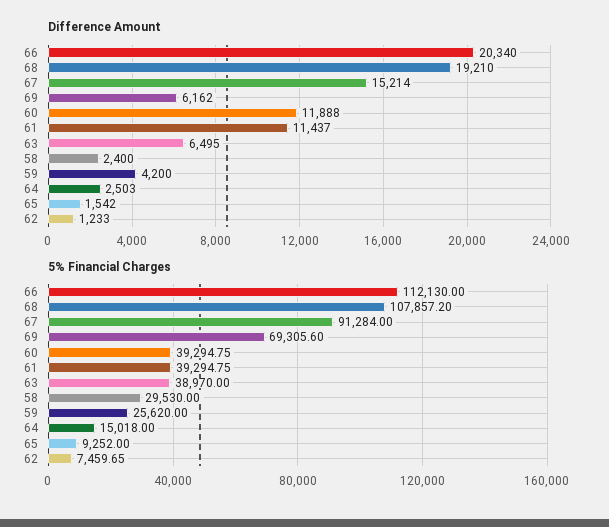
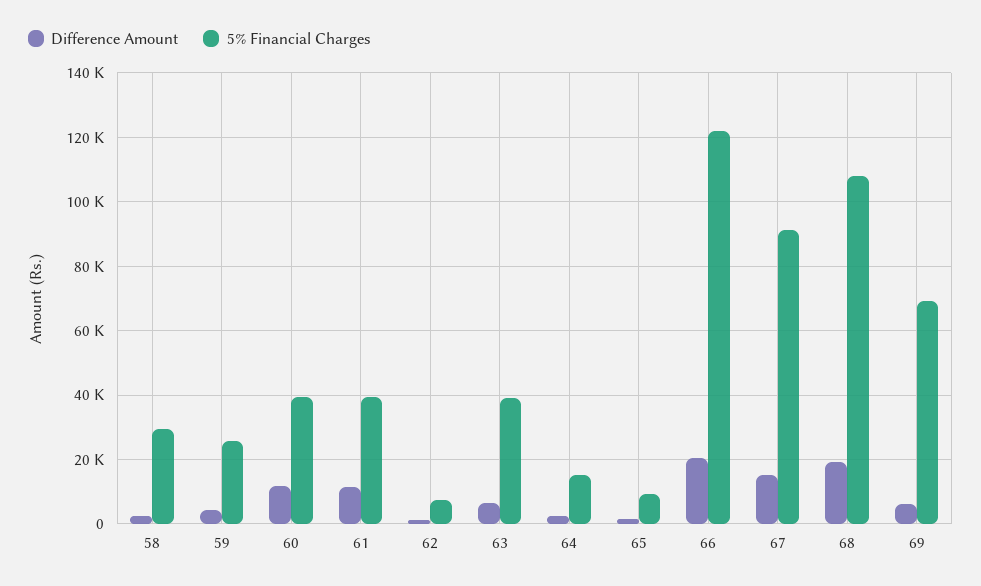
  {
    "Difference Amount": {
      "66": 20340,
      "68": 19210,
      "67": 15214,
      "69": 6162,
      "60": 11888,
      "61": 11437,
      "63": 6495,
      "58": 2400,
      "59": 4200,
      "64": 2503,
      "65": 1542,
      "62": 1233
    },
    "5% Financial Charges": {
-     "66": 112130,
+     "66": 122000,
      "68": 107857.2,
      "67": 91284,
      "69": 69305.6,
      "60": 39294.75,
      "61": 39294.75,
      "63": 38970,
      "58": 29530,
      "59": 25620,
      "64": 15018,
      "65": 9252,
      "62": 7459.65
    }
  }

